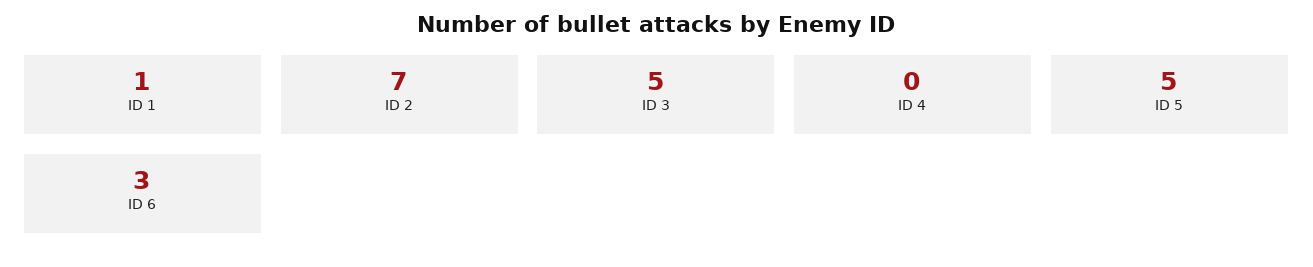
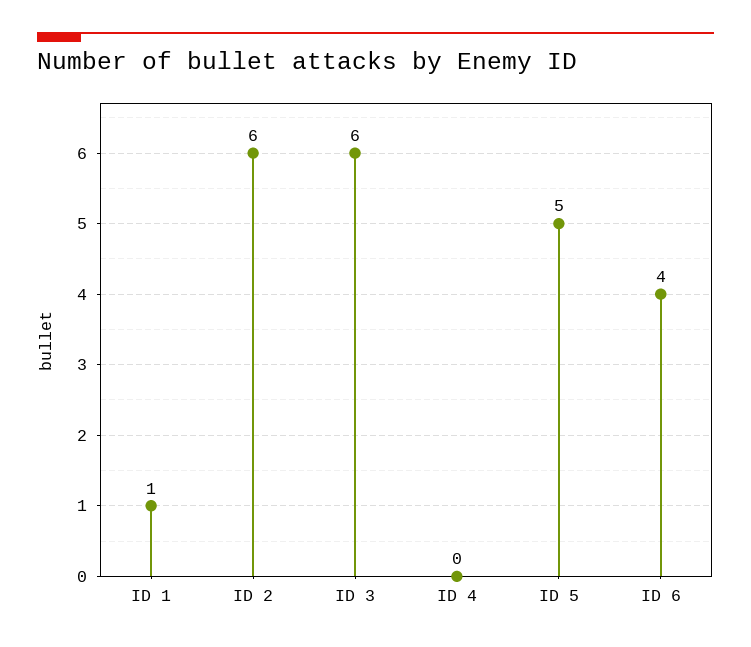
  {
    "ID 1": 1,
-   "ID 2": 7,
+   "ID 2": 6,
-   "ID 3": 5,
+   "ID 3": 6,
    "ID 4": 0,
    "ID 5": 5,
-   "ID 6": 3
+   "ID 6": 4
  }

